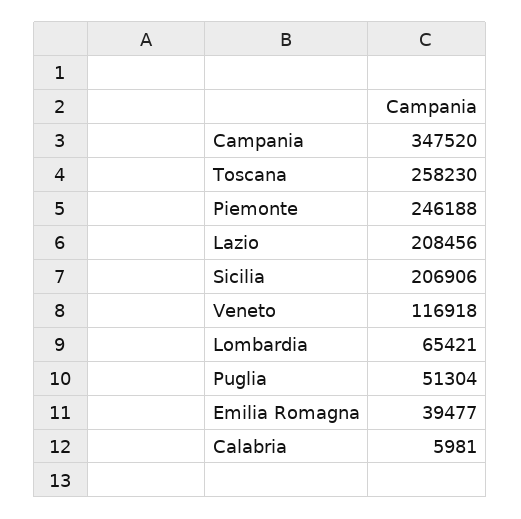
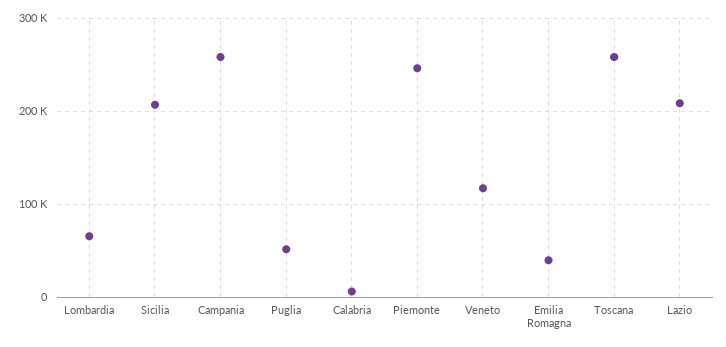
  {
-   "Campania": 347520,
+   "Campania": 260000,
    "Toscana": 258230,
    "Piemonte": 246188,
    "Lazio": 208456,
    "Sicilia": 206906,
    "Veneto": 116918,
    "Lombardia": 65421,
    "Puglia": 51304,
    "Emilia Romagna": 39477,
    "Calabria": 5981
  }

